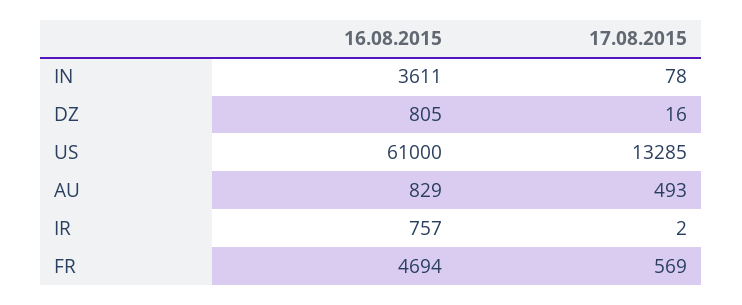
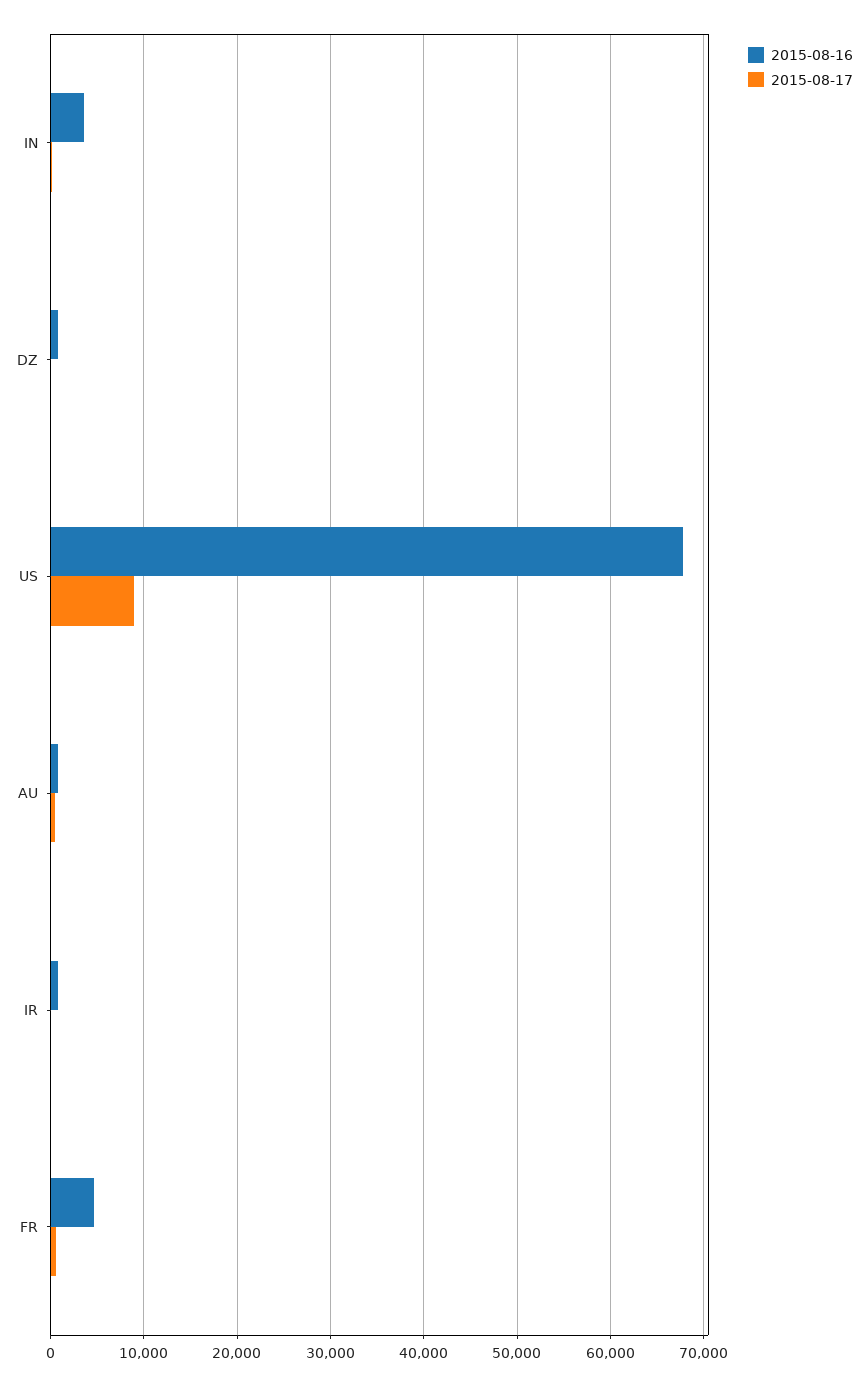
  {
    "16.08.2015": {
      "IN": 3611,
      "DZ": 805,
-     "US": 61000,
+     "US": 68000,
      "AU": 829,
      "IR": 757,
      "FR": 4694
    },
    "17.08.2015": {
      "IN": 78,
      "DZ": 16,
-     "US": 13285,
+     "US": 9000,
      "AU": 493,
      "IR": 2,
      "FR": 569
    }
  }

